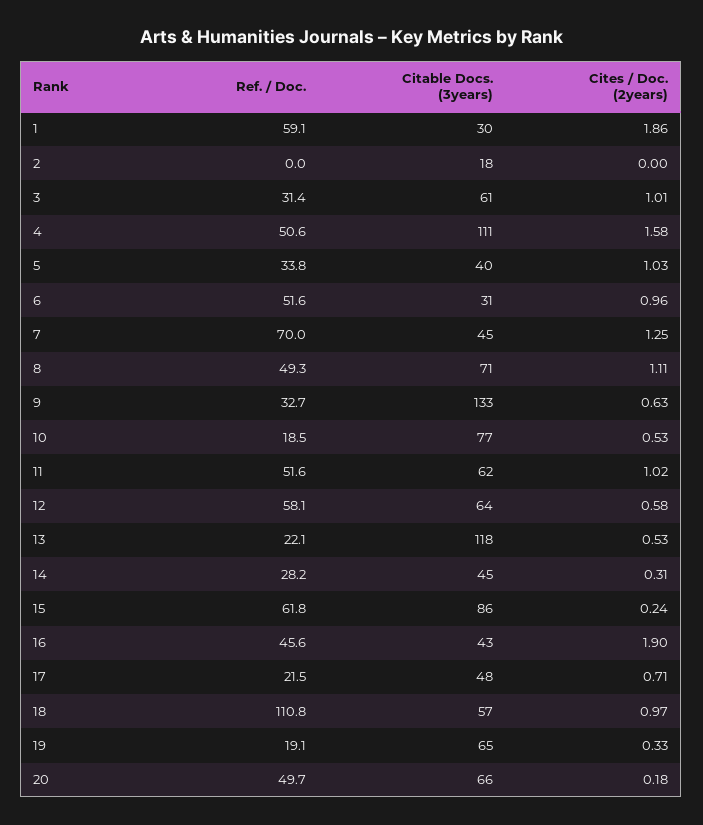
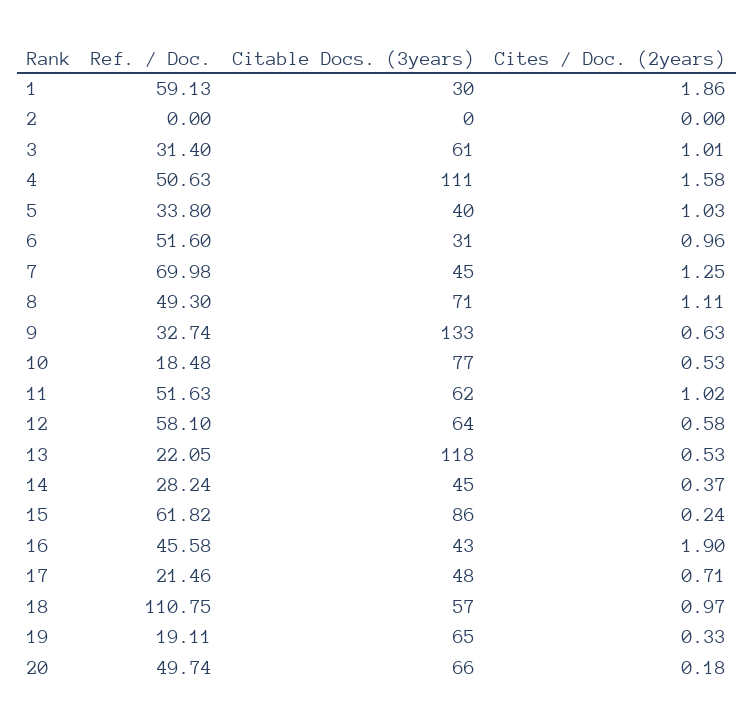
  {
    "Ref. / Doc.": {
      "1": 59.13,
      "2": 0,
      "3": 31.4,
      "4": 50.63,
      "5": 33.8,
      "6": 51.6,
      "7": 69.98,
      "8": 49.3,
      "9": 32.74,
      "10": 18.48,
      "11": 51.63,
      "12": 58.1,
      "13": 22.05,
      "14": 28.24,
      "15": 61.82,
      "16": 45.58,
      "17": 21.46,
      "18": 110.75,
      "19": 19.11,
      "20": 49.74
    },
    "Citable Docs. (3years)": {
      "1": 30,
-     "2": 18,
+     "2": 0,
      "3": 61,
      "4": 111,
      "5": 40,
      "6": 31,
      "7": 45,
      "8": 71,
      "9": 133,
      "10": 77,
      "11": 62,
      "12": 64,
      "13": 118,
      "14": 45,
      "15": 86,
      "16": 43,
      "17": 48,
      "18": 57,
      "19": 65,
      "20": 66
    },
    "Cites / Doc. (2years)": {
      "1": 1.86,
      "2": 0,
      "3": 1.01,
      "4": 1.58,
      "5": 1.03,
      "6": 0.96,
      "7": 1.25,
      "8": 1.11,
      "9": 0.63,
      "10": 0.53,
      "11": 1.02,
      "12": 0.58,
      "13": 0.53,
-     "14": 0.31,
+     "14": 0.37,
      "15": 0.24,
      "16": 1.9,
      "17": 0.71,
      "18": 0.97,
      "19": 0.33,
      "20": 0.18
    }
  }

